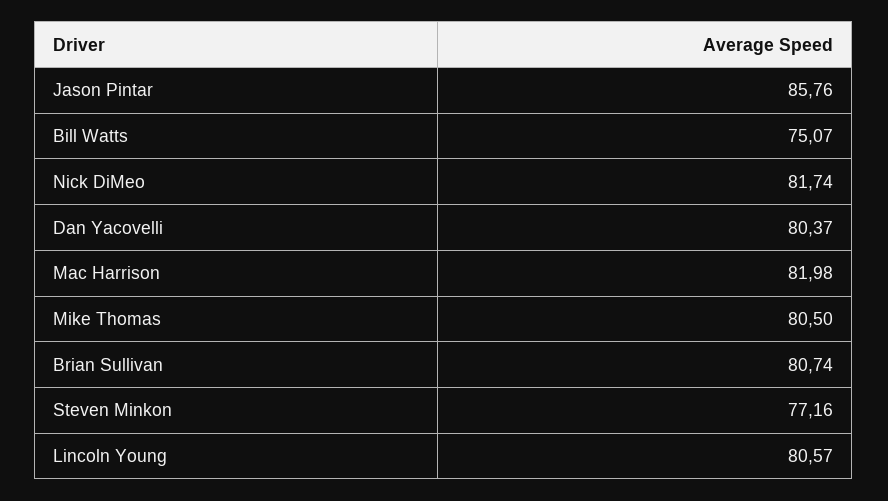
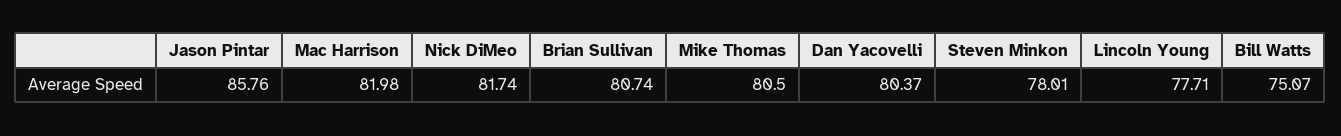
  {
    "Jason Pintar": 85.76,
    "Bill Watts": 75.07,
    "Nick DiMeo": 81.74,
    "Dan Yacovelli": 80.37,
    "Mac Harrison": 81.98,
    "Mike Thomas": 80.5,
    "Brian Sullivan": 80.74,
-   "Steven Minkon": 77.16,
+   "Steven Minkon": 78.01,
-   "Lincoln Young": 80.57
+   "Lincoln Young": 77.71
  }

